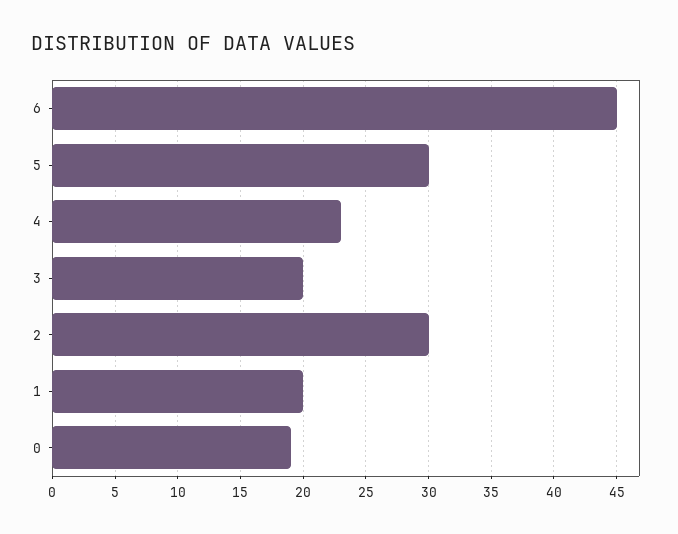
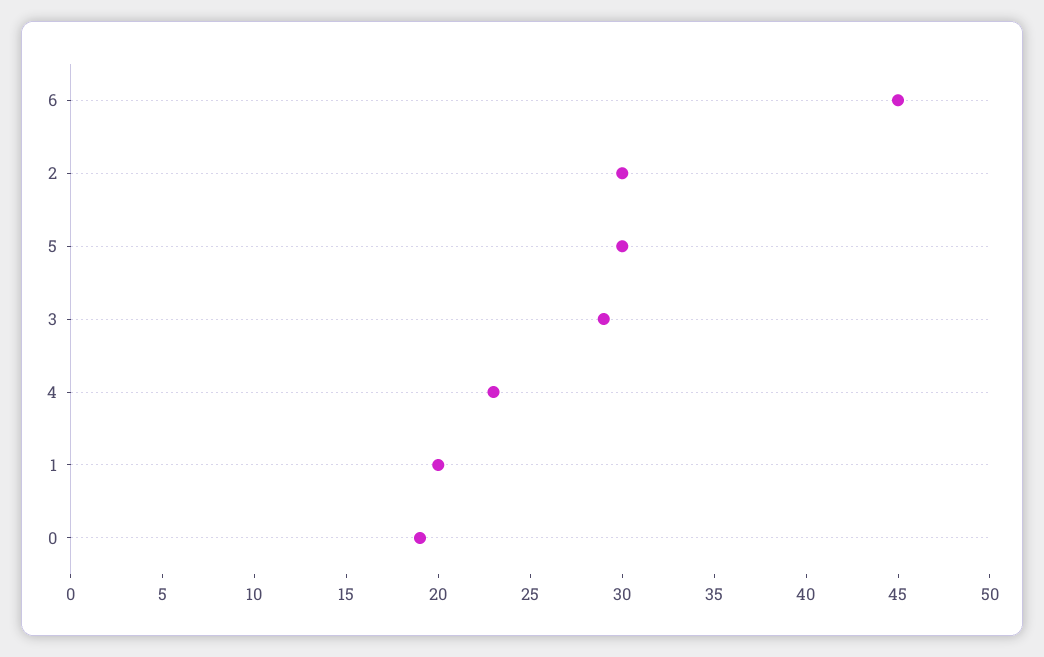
  {
    "6": 45,
    "5": 30,
    "4": 23,
-   "3": 20,
+   "3": 29,
    "2": 30,
    "1": 20,
    "0": 19
  }

